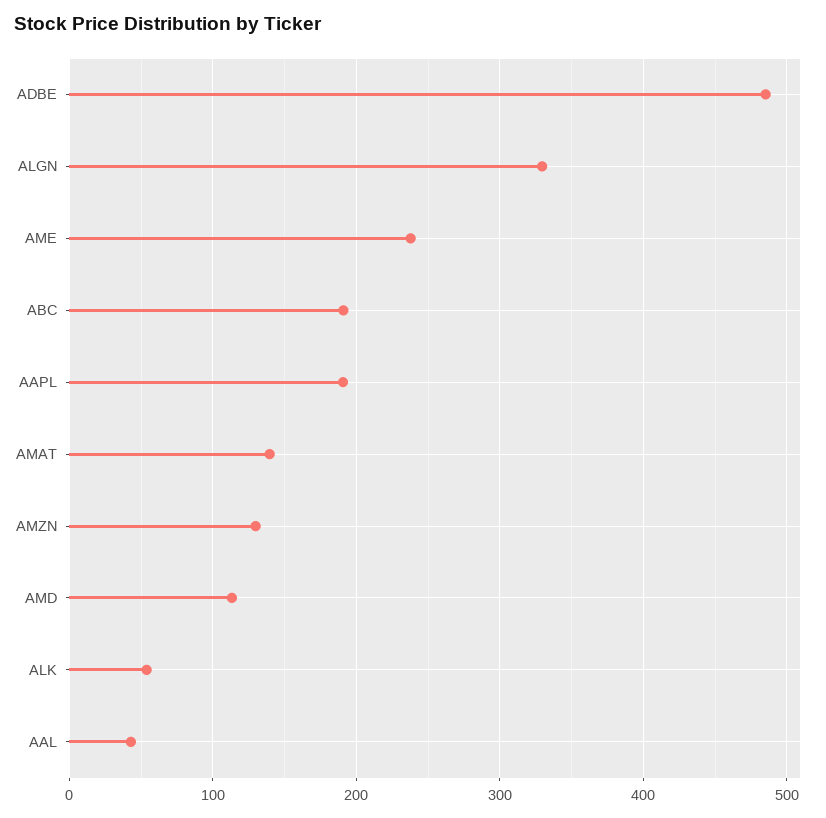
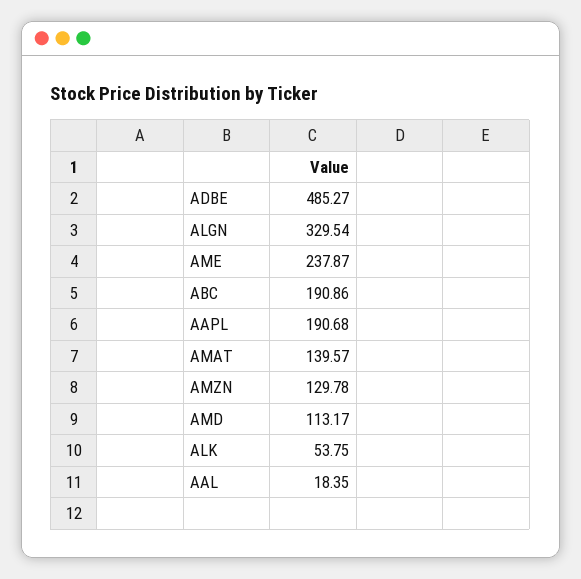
  {
    "ADBE": 485.27,
    "ALGN": 329.54,
    "AME": 237.87,
    "ABC": 190.86,
    "AAPL": 190.68,
    "AMAT": 139.57,
    "AMZN": 129.78,
    "AMD": 113.17,
    "ALK": 53.75,
-   "AAL": 40
+   "AAL": 18.35
  }

